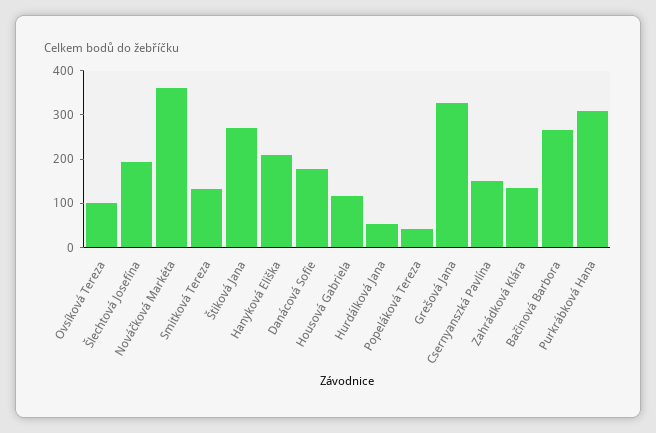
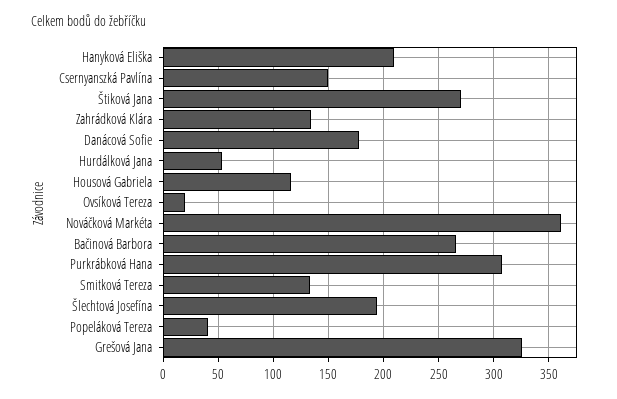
  {
-   "Ovsíková Tereza": 100,
+   "Ovsíková Tereza": 20,
    "Šlechtová Josefína": 190,
    "Nováčková Markéta": 360,
    "Smitková Tereza": 130,
    "Štiková Jana": 270,
    "Hanyková Eliška": 210,
    "Danácová Sofie": 180,
    "Housová Gabriela": 120,
    "Hurdálková Jana": 50,
    "Popeláková Tereza": 40,
    "Grešová Jana": 330,
    "Csernyanszká Pavlína": 150,
    "Zahrádková Klára": 130,
    "Bačinová Barbora": 270,
    "Purkrábková Hana": 310
  }

